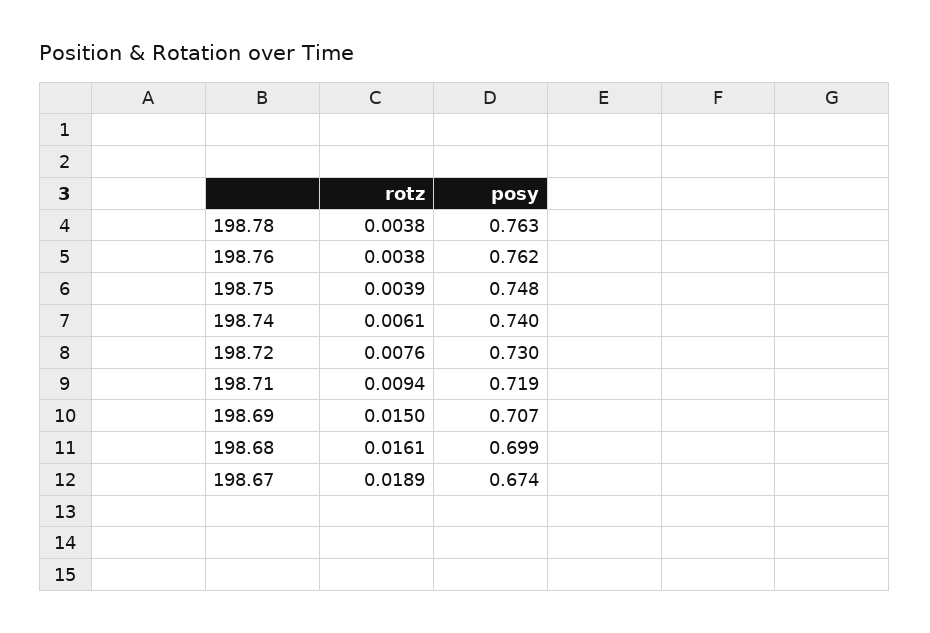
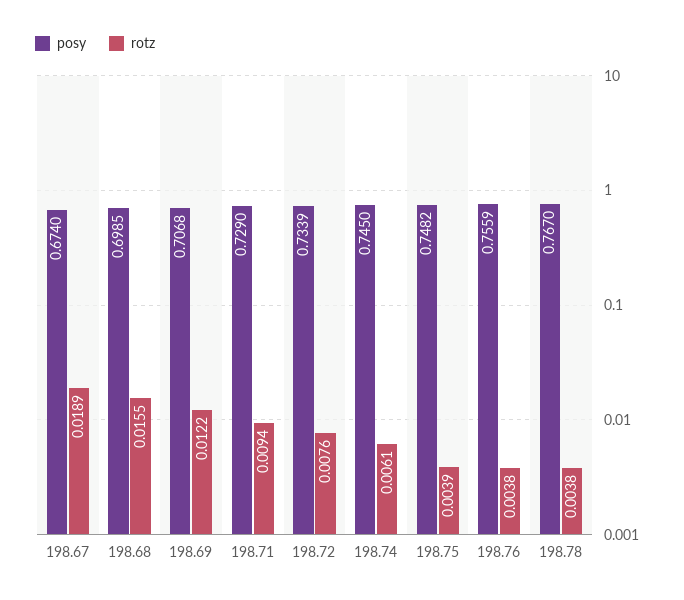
  {
    "rotz": {
      "198.78": 0.0038,
      "198.76": 0.0038,
      "198.75": 0.0039,
      "198.74": 0.0061,
      "198.72": 0.0076,
      "198.71": 0.0094,
-     "198.69": 0.015,
+     "198.69": 0.0122,
-     "198.68": 0.0161,
+     "198.68": 0.0155,
      "198.67": 0.0189
    },
    "posy": {
-     "198.78": 0.763,
+     "198.78": 0.767,
-     "198.76": 0.762,
+     "198.76": 0.7559,
      "198.75": 0.7482,
-     "198.74": 0.74,
+     "198.74": 0.745,
-     "198.72": 0.73,
+     "198.72": 0.7339,
-     "198.71": 0.719,
+     "198.71": 0.729,
      "198.69": 0.7068,
      "198.68": 0.6985,
      "198.67": 0.674
    }
  }

